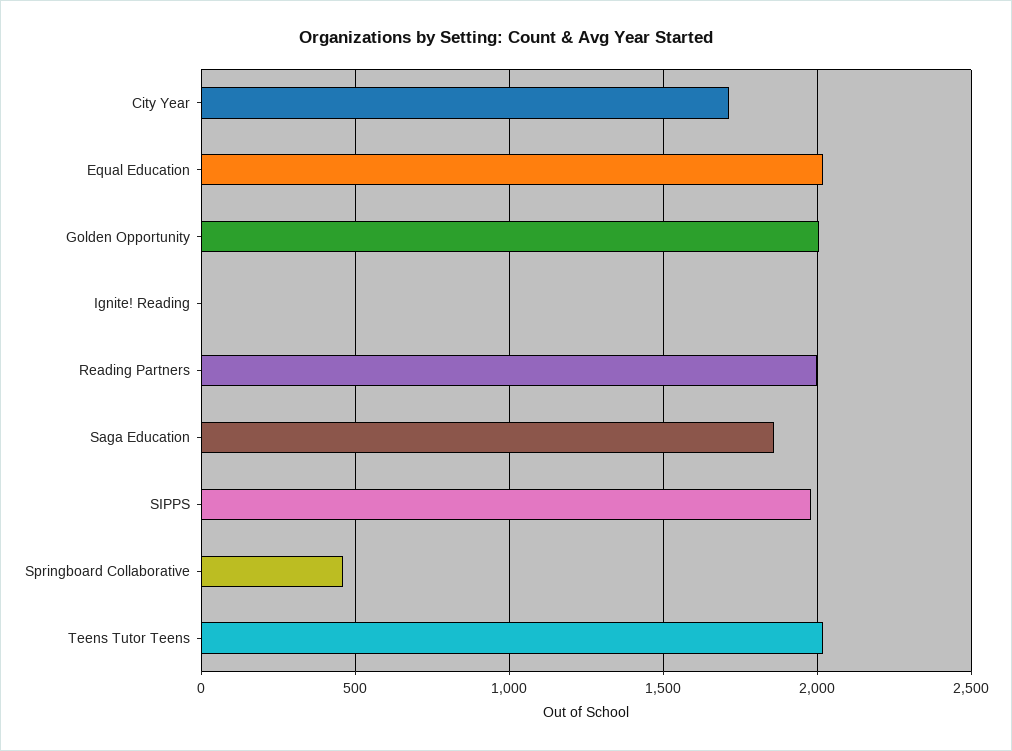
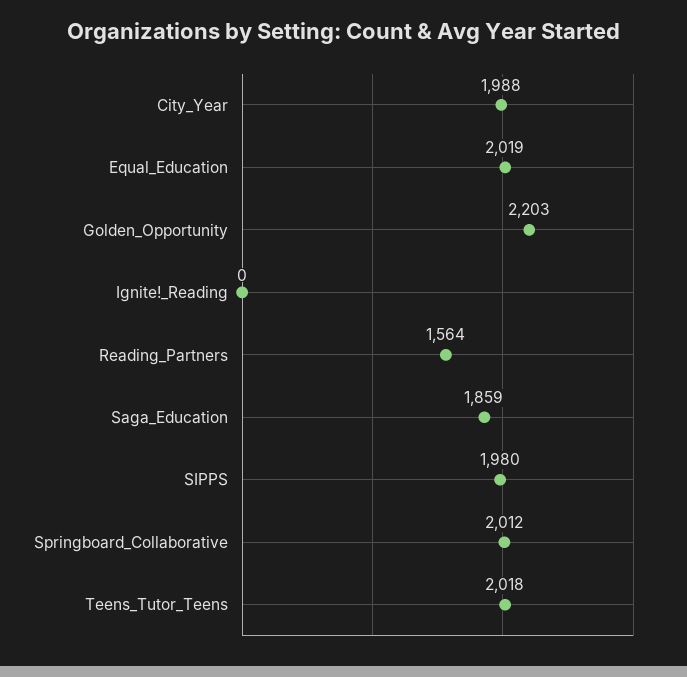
  {
-   "City Year": 1700,
+   "City Year": 1988,
    "Equal Education": 2019,
-   "Golden Opportunity": 2000,
+   "Golden Opportunity": 2203,
    "Ignite! Reading": 0,
-   "Reading Partners": 2000,
+   "Reading Partners": 1564,
    "Saga Education": 1859,
    "SIPPS": 1980,
-   "Springboard Collaborative": 450,
+   "Springboard Collaborative": 2012,
    "Teens Tutor Teens": 2018
  }

